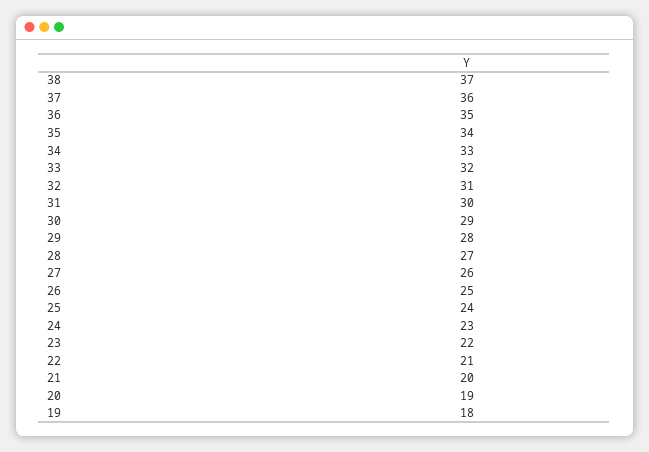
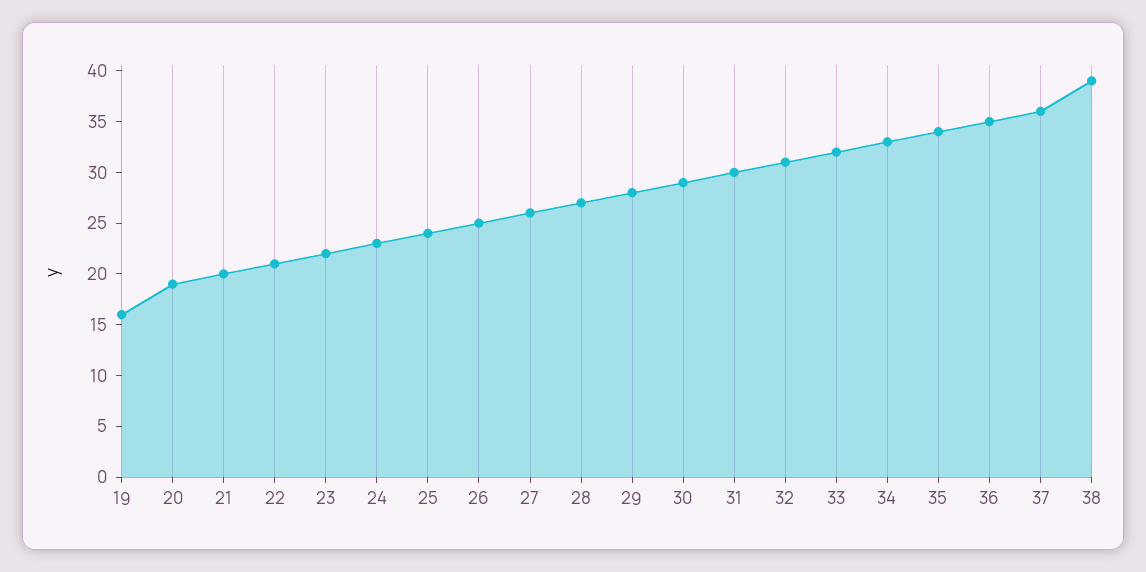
  {
-   "38": 37,
+   "38": 39,
    "37": 36,
    "36": 35,
    "35": 34,
    "34": 33,
    "33": 32,
    "32": 31,
    "31": 30,
    "30": 29,
    "29": 28,
    "28": 27,
    "27": 26,
    "26": 25,
    "25": 24,
    "24": 23,
    "23": 22,
    "22": 21,
    "21": 20,
    "20": 19,
-   "19": 18
+   "19": 16
  }

